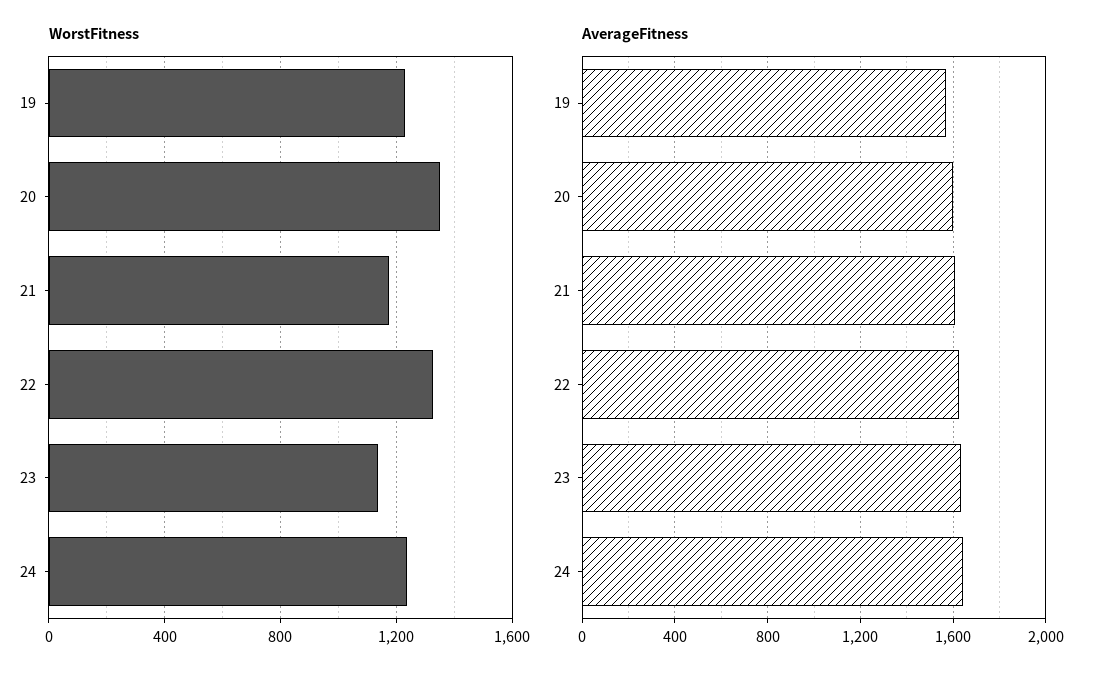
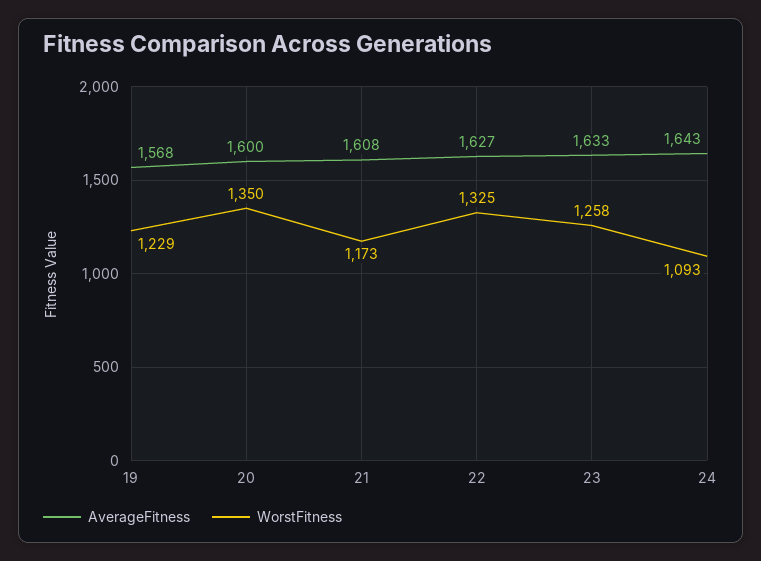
  {
    "WorstFitness": {
      "19": 1229,
      "20": 1350,
      "21": 1173,
      "22": 1325,
-     "23": 1150,
+     "23": 1258,
-     "24": 1250
+     "24": 1093
    },
    "AverageFitness": {
      "19": 1568,
      "20": 1600,
      "21": 1608,
      "22": 1627,
      "23": 1633,
      "24": 1643
    }
  }

